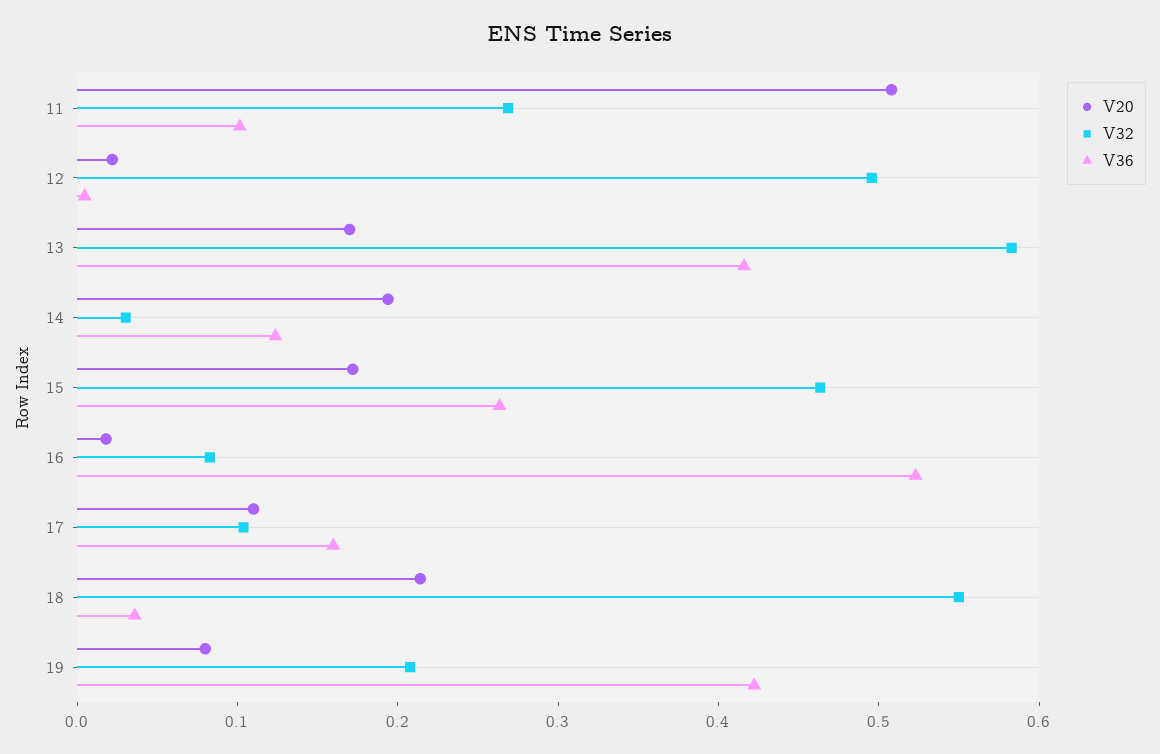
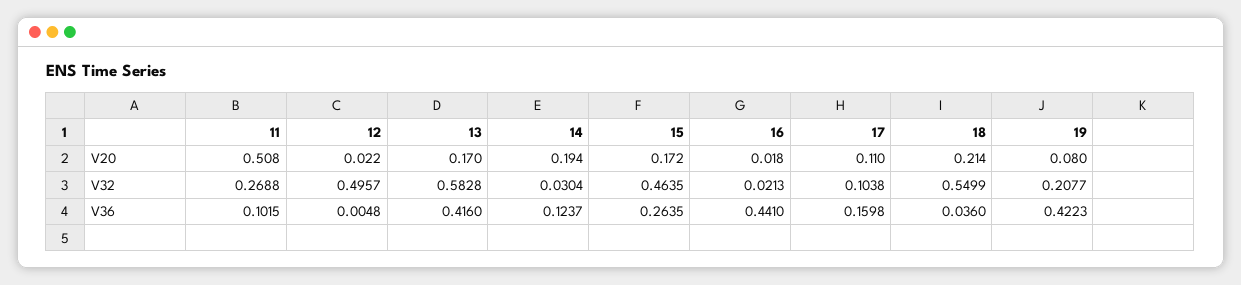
  {
    "V20": {
      "11": 0.508,
      "12": 0.022,
      "13": 0.17,
      "14": 0.194,
      "15": 0.172,
      "16": 0.018,
      "17": 0.11,
      "18": 0.214,
      "19": 0.08
    },
    "V32": {
      "11": 0.2688,
      "12": 0.4957,
      "13": 0.5828,
      "14": 0.0304,
      "15": 0.4635,
-     "16": 0.08,
+     "16": 0.0213,
      "17": 0.1038,
      "18": 0.5499,
      "19": 0.2077
    },
    "V36": {
      "11": 0.1015,
      "12": 0.0048,
      "13": 0.416,
      "14": 0.1237,
      "15": 0.2635,
-     "16": 0.52,
+     "16": 0.441,
      "17": 0.1598,
      "18": 0.036,
      "19": 0.4223
    }
  }

